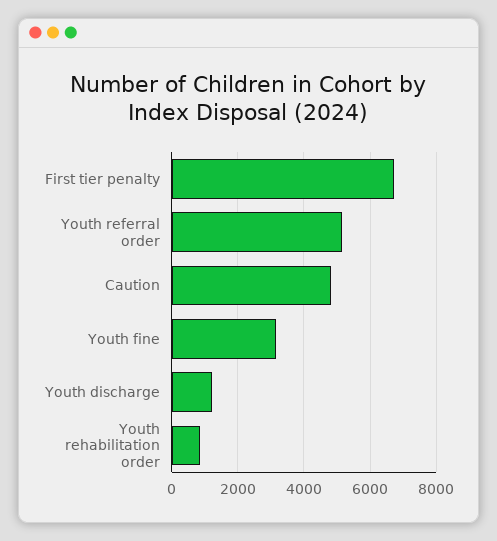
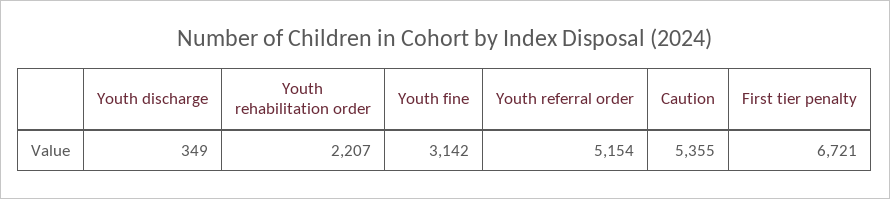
  {
    "First tier penalty": 6721,
    "Youth referral order": 5154,
-   "Caution": 4800,
+   "Caution": 5355,
    "Youth fine": 3142,
-   "Youth discharge": 1200,
+   "Youth discharge": 349,
-   "Youth rehabilitation order": 800
+   "Youth rehabilitation order": 2207
  }

